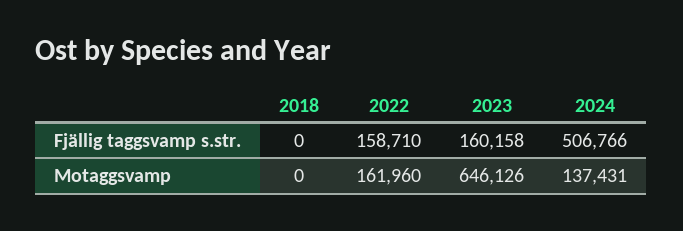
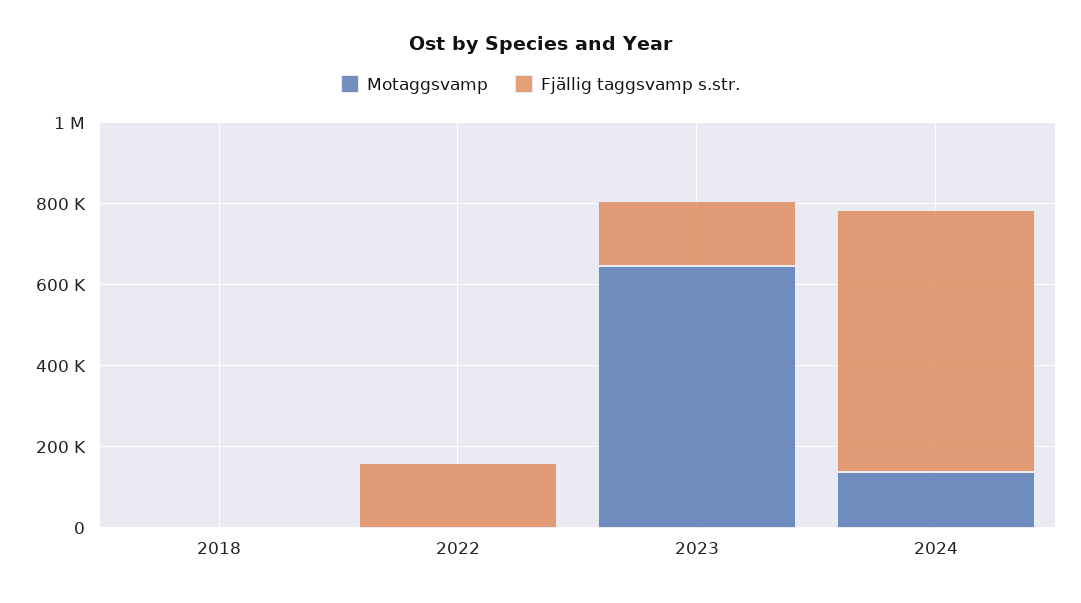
  {
    "Fjällig taggsvamp s.str.": {
      "2018": 0,
      "2022": 158710,
      "2023": 160158,
-     "2024": 506766
+     "2024": 650000
    },
    "Motaggsvamp": {
      "2018": 0,
-     "2022": 161960,
+     "2022": 0,
      "2023": 646126,
      "2024": 137431
    }
  }

